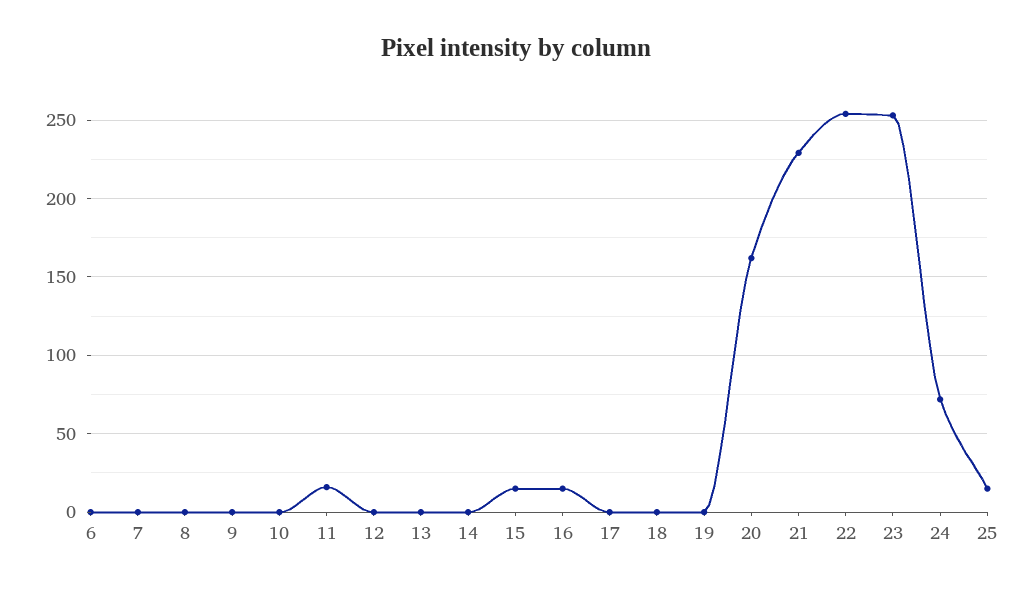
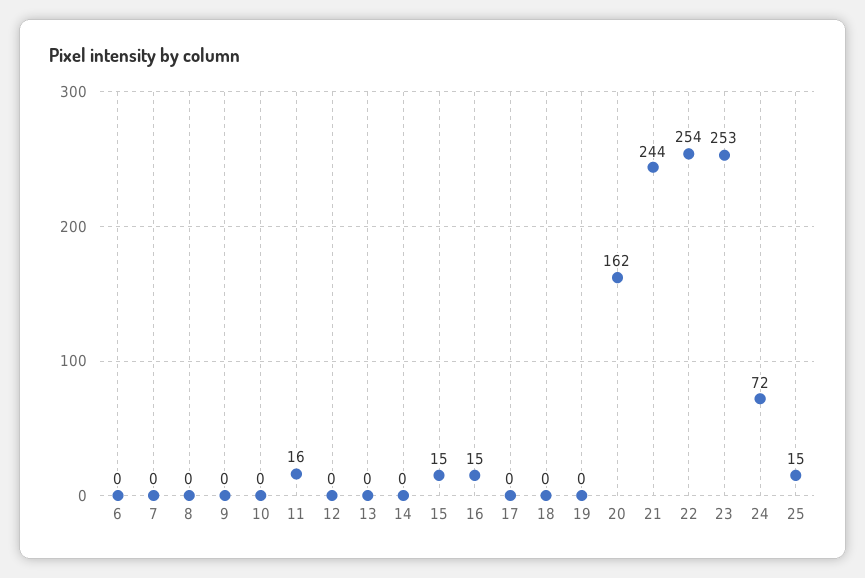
  {
    "6": 0,
    "7": 0,
    "8": 0,
    "9": 0,
    "10": 0,
    "11": 16,
    "12": 0,
    "13": 0,
    "14": 0,
    "15": 15,
    "16": 15,
    "17": 0,
    "18": 0,
    "19": 0,
    "20": 162,
-   "21": 230,
+   "21": 244,
    "22": 254,
    "23": 253,
    "24": 72,
    "25": 15
  }

